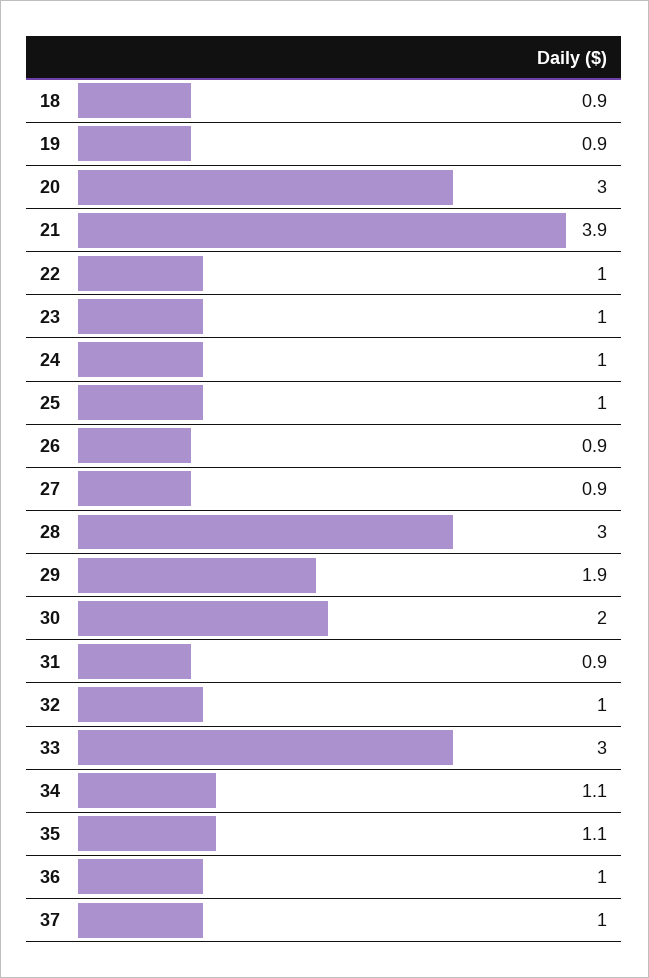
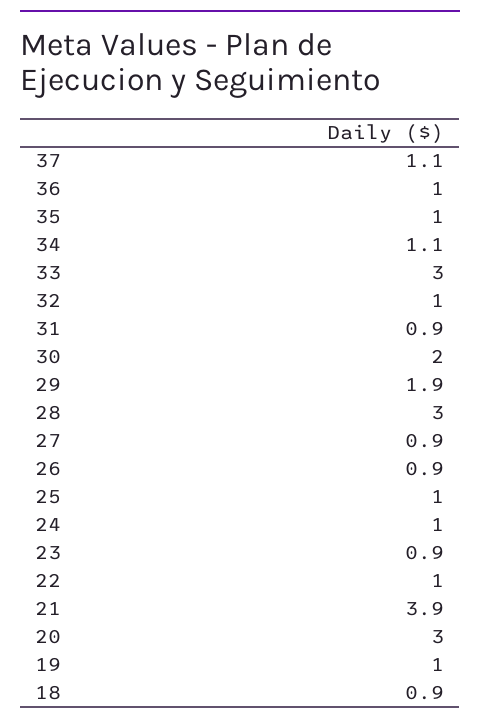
  {
    "18": 0.9,
-   "19": 0.9,
+   "19": 1,
    "20": 3,
    "21": 3.9,
    "22": 1,
-   "23": 1,
+   "23": 0.9,
    "24": 1,
    "25": 1,
    "26": 0.9,
    "27": 0.9,
    "28": 3,
    "29": 1.9,
    "30": 2,
    "31": 0.9,
    "32": 1,
    "33": 3,
    "34": 1.1,
-   "35": 1.1,
+   "35": 1,
    "36": 1,
-   "37": 1
+   "37": 1.1
  }

